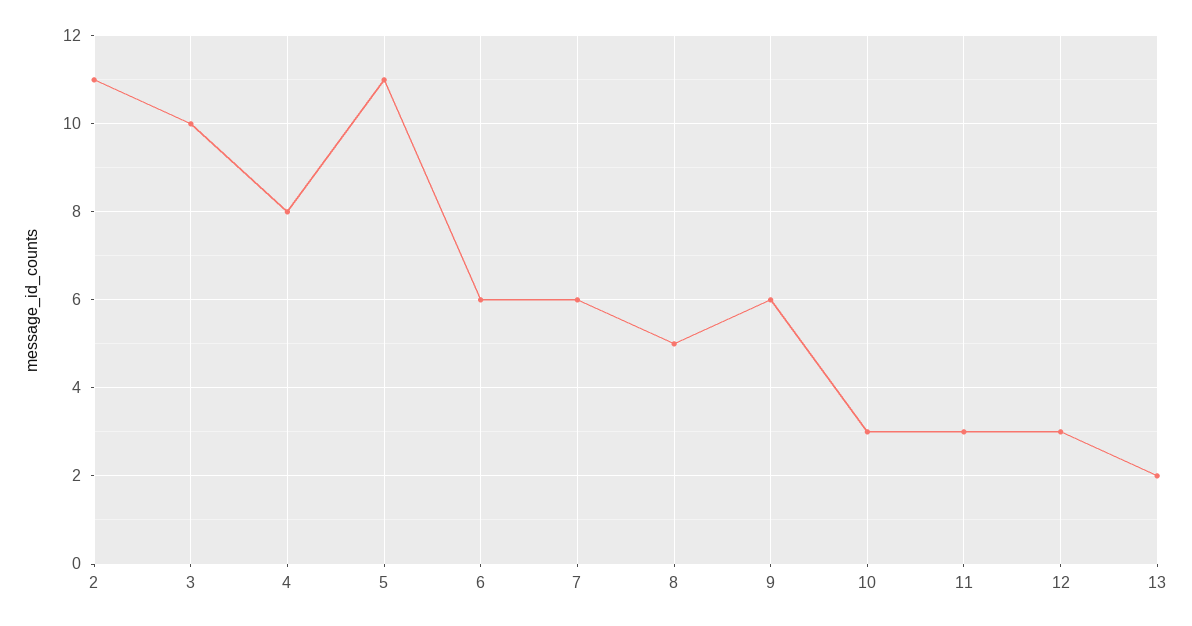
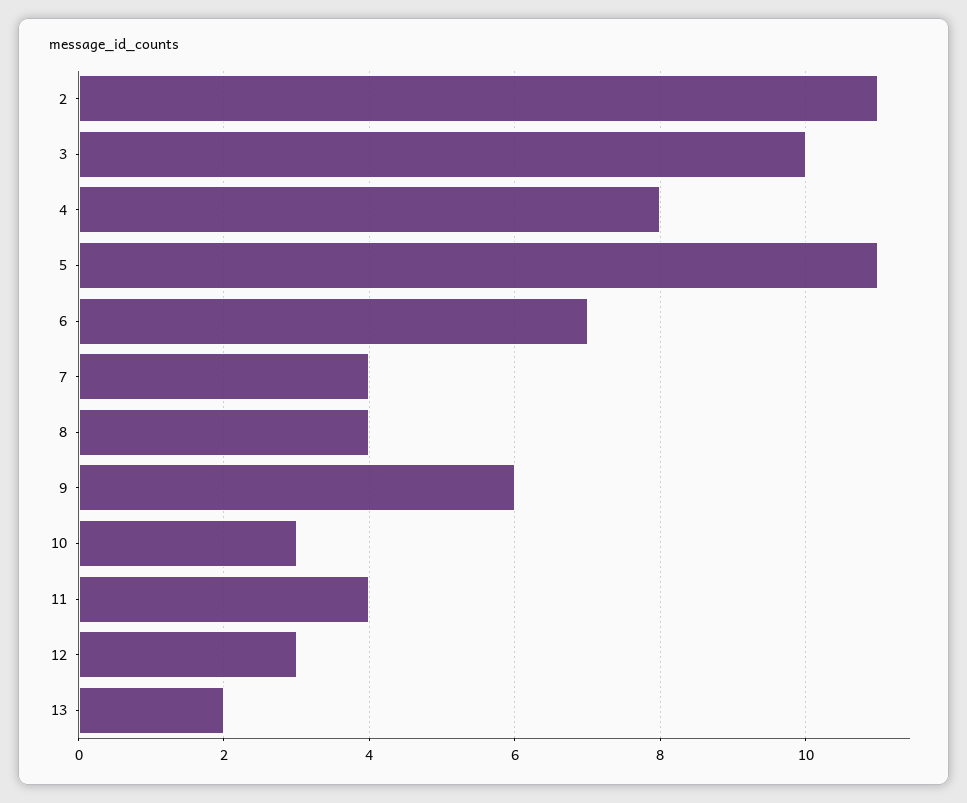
  {
    "2": 11,
    "3": 10,
    "4": 8,
    "5": 11,
-   "6": 6,
+   "6": 7,
-   "7": 6,
+   "7": 4,
-   "8": 5,
+   "8": 4,
    "9": 6,
    "10": 3,
-   "11": 3,
+   "11": 4,
    "12": 3,
    "13": 2
  }

